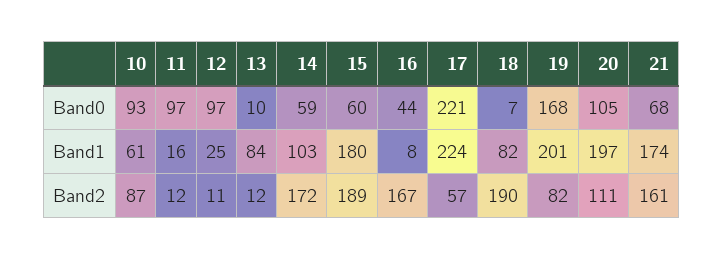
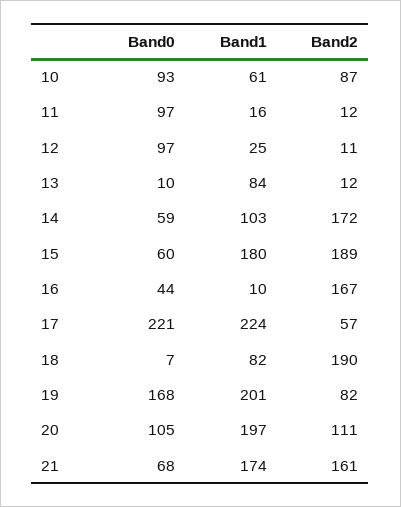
  {
    "10": {
      "Band0": 93,
      "Band1": 61,
      "Band2": 87
    },
    "11": {
      "Band0": 97,
      "Band1": 16,
      "Band2": 12
    },
    "12": {
      "Band0": 97,
      "Band1": 25,
      "Band2": 11
    },
    "13": {
      "Band0": 10,
      "Band1": 84,
      "Band2": 12
    },
    "14": {
      "Band0": 59,
      "Band1": 103,
      "Band2": 172
    },
    "15": {
      "Band0": 60,
      "Band1": 180,
      "Band2": 189
    },
    "16": {
      "Band0": 44,
-     "Band1": 8,
+     "Band1": 10,
      "Band2": 167
    },
    "17": {
      "Band0": 221,
      "Band1": 224,
      "Band2": 57
    },
    "18": {
      "Band0": 7,
      "Band1": 82,
      "Band2": 190
    },
    "19": {
      "Band0": 168,
      "Band1": 201,
      "Band2": 82
    },
    "20": {
      "Band0": 105,
      "Band1": 197,
      "Band2": 111
    },
    "21": {
      "Band0": 68,
      "Band1": 174,
      "Band2": 161
    }
  }

